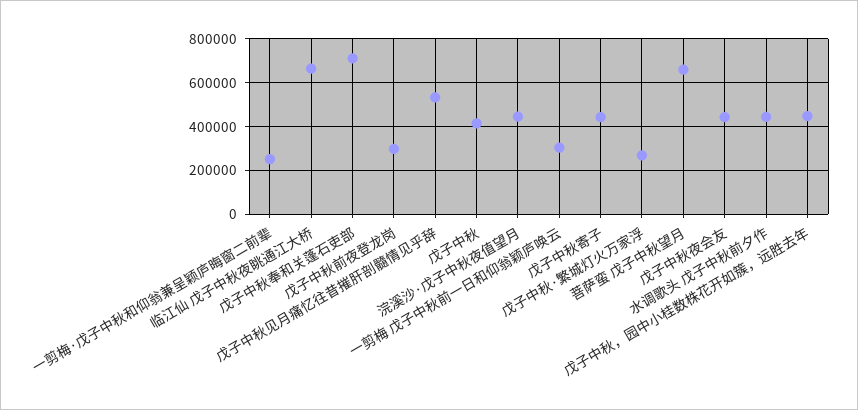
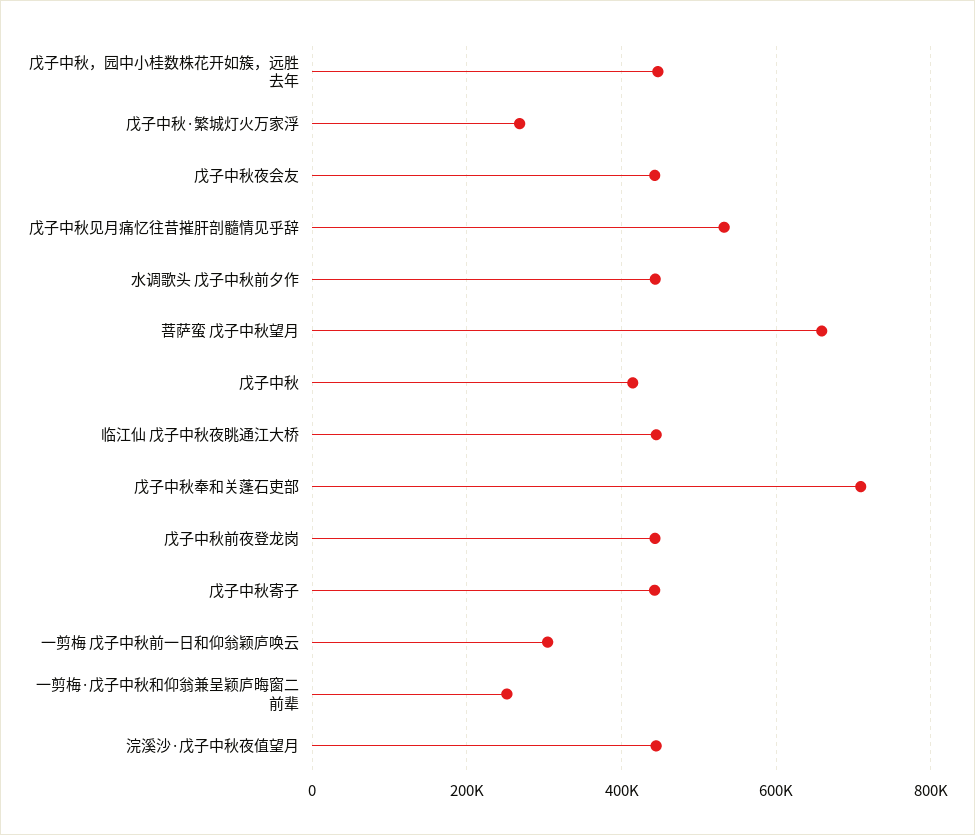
  {
    "一剪梅·戊子中秋和仰翁兼呈颖庐晦窗二前辈": 260000,
-   "临江仙 戊子中秋夜眺通江大桥": 650000,
+   "临江仙 戊子中秋夜眺通江大桥": 440000,
    "戊子中秋奉和关蓬石吏部": 700000,
-   "戊子中秋前夜登龙岗": 300000,
+   "戊子中秋前夜登龙岗": 440000,
    "戊子中秋见月痛忆往昔摧肝剖髓情见乎辞": 540000,
    "戊子中秋": 420000,
    "浣溪沙·戊子中秋夜值望月": 440000,
    "一剪梅 戊子中秋前一日和仰翁颖庐唤云": 300000,
    "戊子中秋寄子": 440000,
    "戊子中秋·繁城灯火万家浮": 260000,
    "菩萨蛮 戊子中秋望月": 660000,
    "戊子中秋夜会友": 440000,
    "水调歌头 戊子中秋前夕作": 440000,
    "戊子中秋，园中小桂数株花开如簇，远胜去年": 440000
  }

